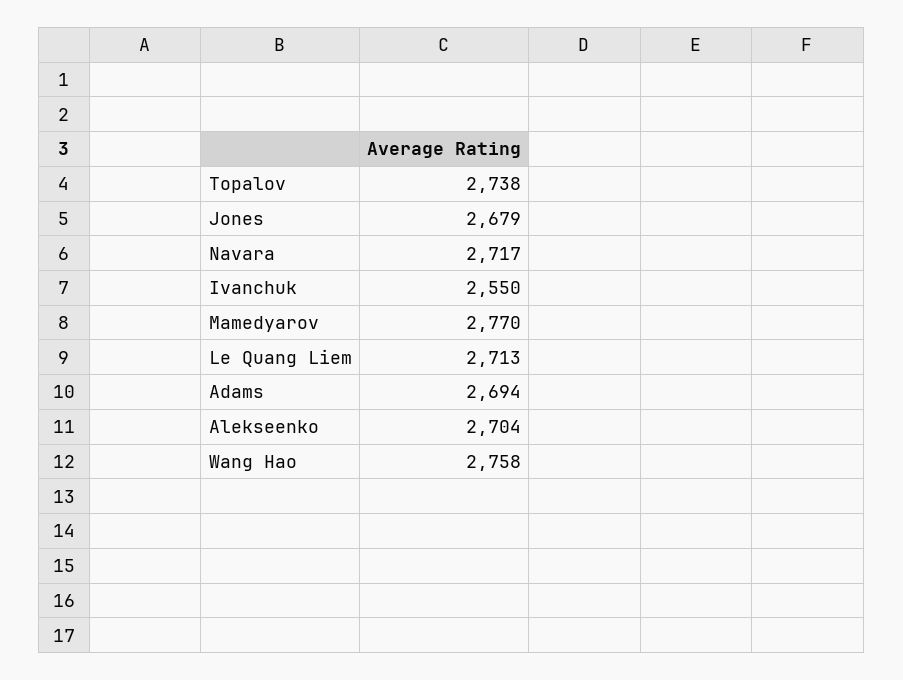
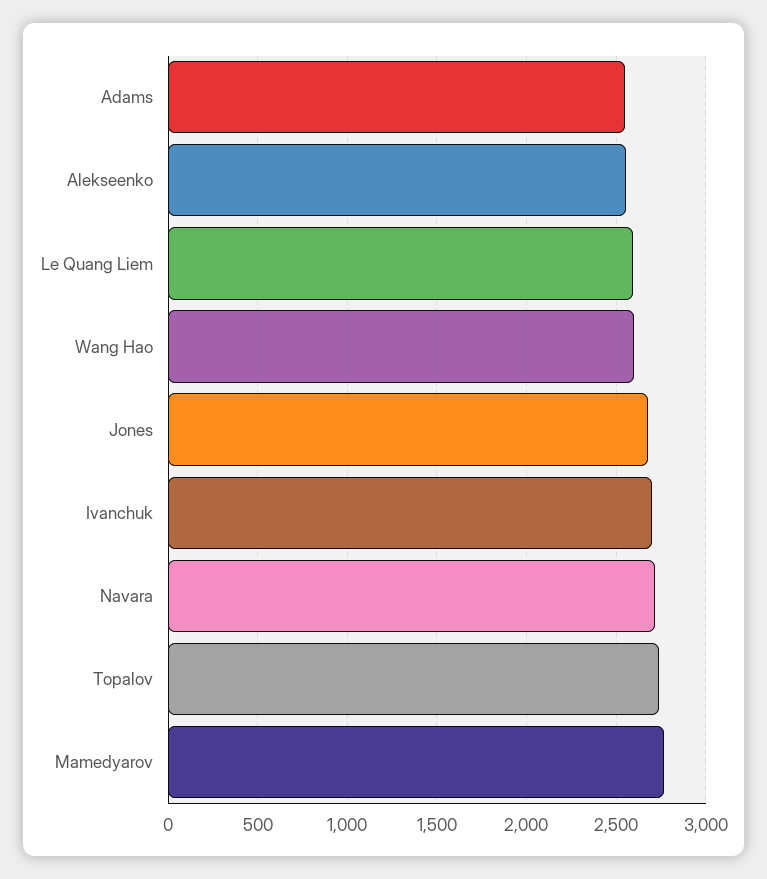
  {
    "Topalov": 2738,
    "Jones": 2679,
    "Navara": 2717,
-   "Ivanchuk": 2550,
+   "Ivanchuk": 2700,
    "Mamedyarov": 2770,
-   "Le Quang Liem": 2713,
+   "Le Quang Liem": 2600,
-   "Adams": 2694,
+   "Adams": 2550,
-   "Alekseenko": 2704,
+   "Alekseenko": 2550,
-   "Wang Hao": 2758
+   "Wang Hao": 2600
  }

